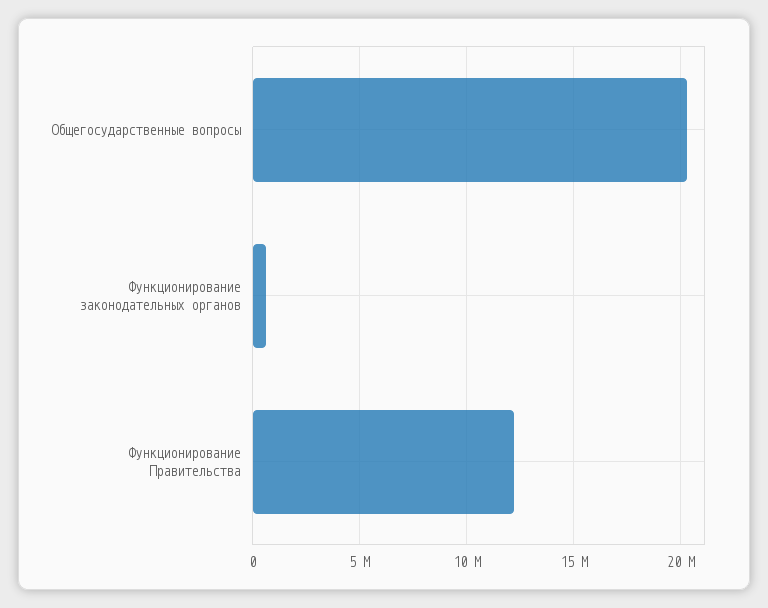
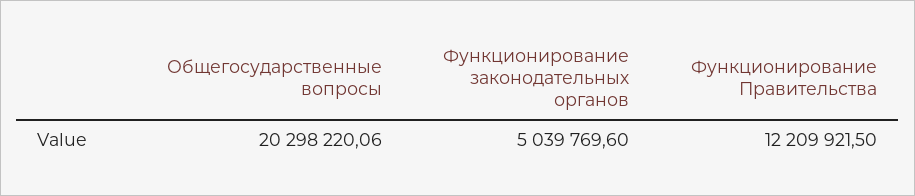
  {
    "Общегосударственные вопросы": 20298220.06,
-   "Функционирование законодательных органов": 500000,
+   "Функционирование законодательных органов": 5039769.6,
    "Функционирование Правительства": 12209921.5
  }

